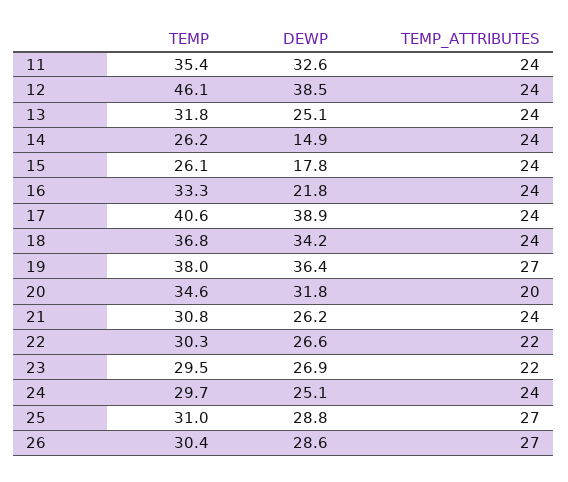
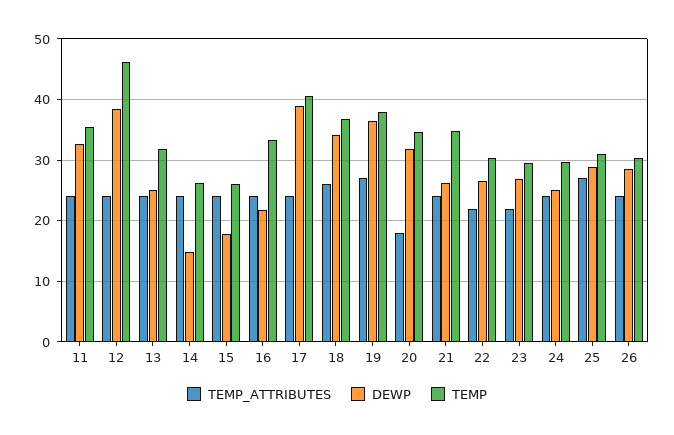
  {
    "TEMP": {
      "11": 35.4,
      "12": 46.1,
      "13": 31.8,
      "14": 26.2,
      "15": 26.1,
      "16": 33.3,
      "17": 40.6,
      "18": 36.8,
      "19": 38,
      "20": 34.6,
-     "21": 30.8,
+     "21": 35,
      "22": 30.3,
      "23": 29.5,
      "24": 29.7,
      "25": 31,
      "26": 30.4
    },
    "DEWP": {
      "11": 32.6,
      "12": 38.5,
      "13": 25.1,
      "14": 14.9,
      "15": 17.8,
      "16": 21.8,
      "17": 38.9,
      "18": 34.2,
      "19": 36.4,
      "20": 31.8,
      "21": 26.2,
      "22": 26.6,
      "23": 26.9,
      "24": 25.1,
      "25": 28.8,
      "26": 28.6
    },
    "TEMP_ATTRIBUTES": {
      "11": 24,
      "12": 24,
      "13": 24,
      "14": 24,
      "15": 24,
      "16": 24,
      "17": 24,
-     "18": 24,
+     "18": 26,
      "19": 27,
-     "20": 20,
+     "20": 18,
      "21": 24,
      "22": 22,
      "23": 22,
      "24": 24,
      "25": 27,
-     "26": 27
+     "26": 24
    }
  }

